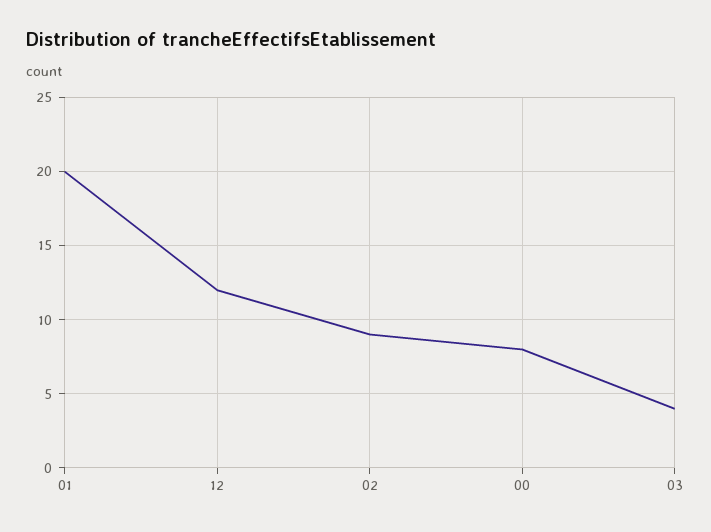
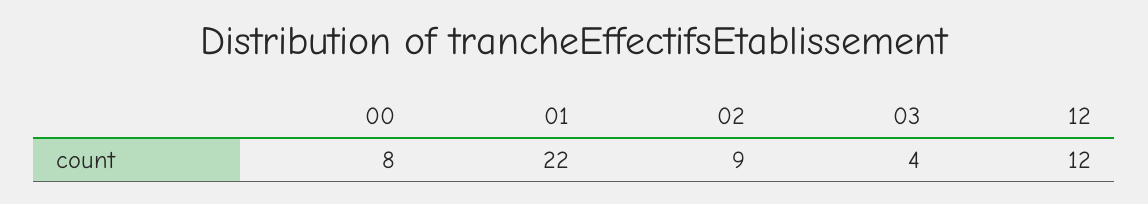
  {
-   "01": 20,
+   "01": 22,
    "12": 12,
    "02": 9,
    "00": 8,
    "03": 4
  }

